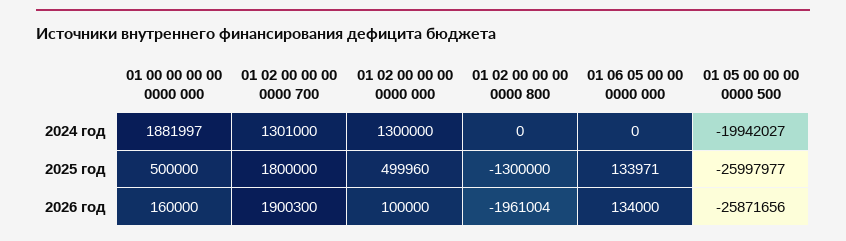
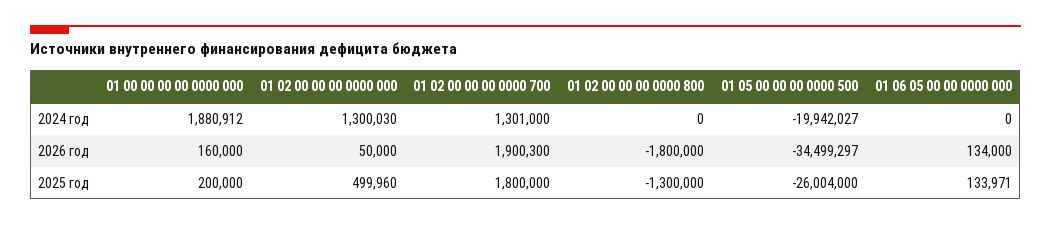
  {
    "01 00 00 00 00 0000 000": {
-     "2024 год": 1881997,
+     "2024 год": 1880912,
-     "2025 год": 500000,
+     "2025 год": 200000,
      "2026 год": 160000
    },
    "01 02 00 00 00 0000 700": {
      "2024 год": 1301000,
      "2025 год": 1800000,
      "2026 год": 1900300
    },
    "01 02 00 00 00 0000 000": {
-     "2024 год": 1300000,
+     "2024 год": 1300030,
      "2025 год": 499960,
-     "2026 год": 100000
+     "2026 год": 50000
    },
    "01 02 00 00 00 0000 800": {
      "2024 год": 0,
      "2025 год": -1300000,
-     "2026 год": -1961004
+     "2026 год": -1800000
    },
    "01 06 05 00 00 0000 000": {
      "2024 год": 0,
      "2025 год": 133971,
      "2026 год": 134000
    },
    "01 05 00 00 00 0000 500": {
      "2024 год": -19942027,
-     "2025 год": -25997977,
+     "2025 год": -26004000,
-     "2026 год": -25871656
+     "2026 год": -34499297
    }
  }

